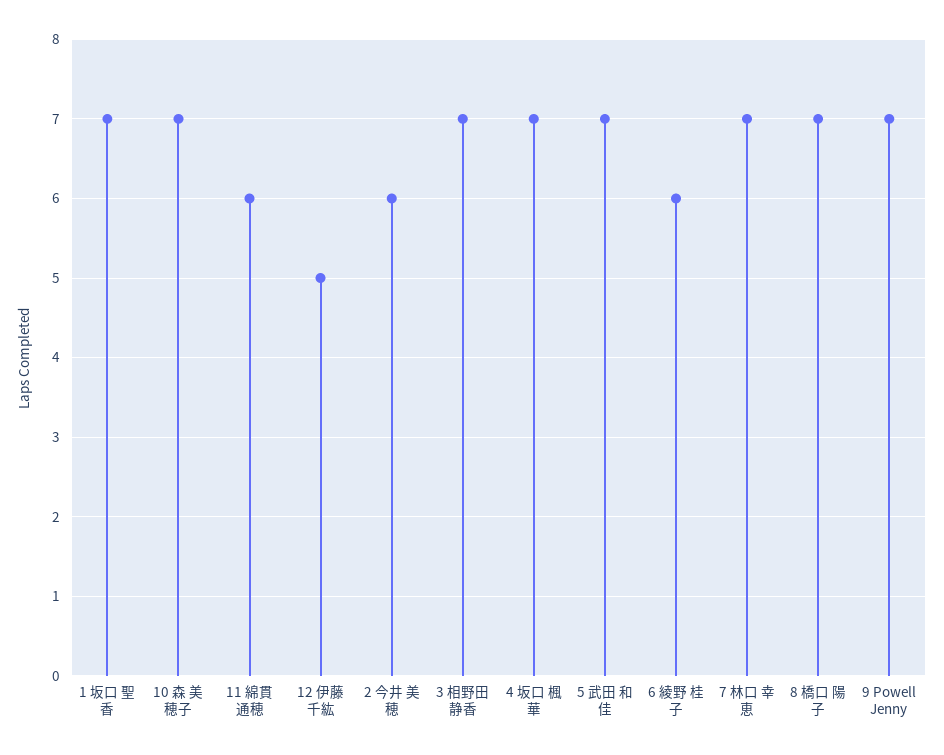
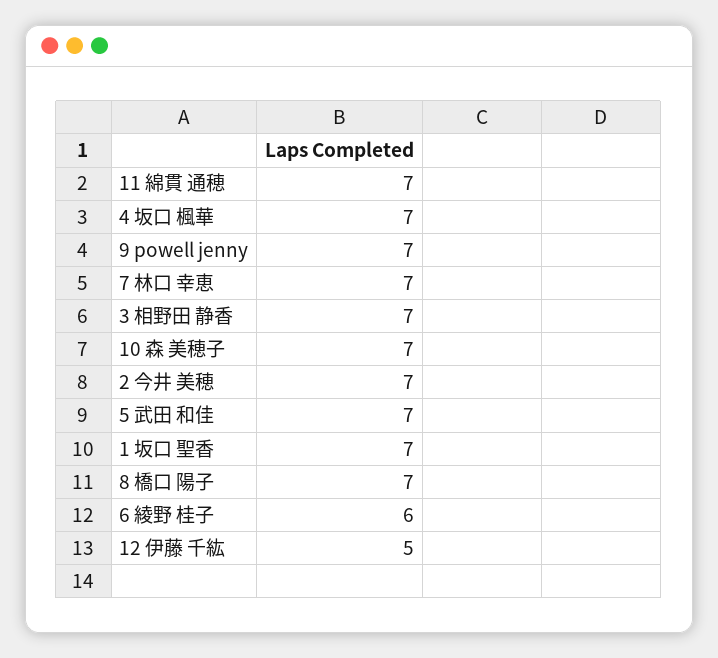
  {
    "1 坂口 聖香": 7,
    "10 森 美穂子": 7,
-   "11 綿貫 通穂": 6,
+   "11 綿貫 通穂": 7,
    "12 伊藤 千紘": 5,
-   "2 今井 美穂": 6,
+   "2 今井 美穂": 7,
    "3 相野田 静香": 7,
    "4 坂口 楓華": 7,
    "5 武田 和佳": 7,
    "6 綾野 桂子": 6,
    "7 林口 幸恵": 7,
    "8 橋口 陽子": 7,
    "9 Powell Jenny": 7
  }

